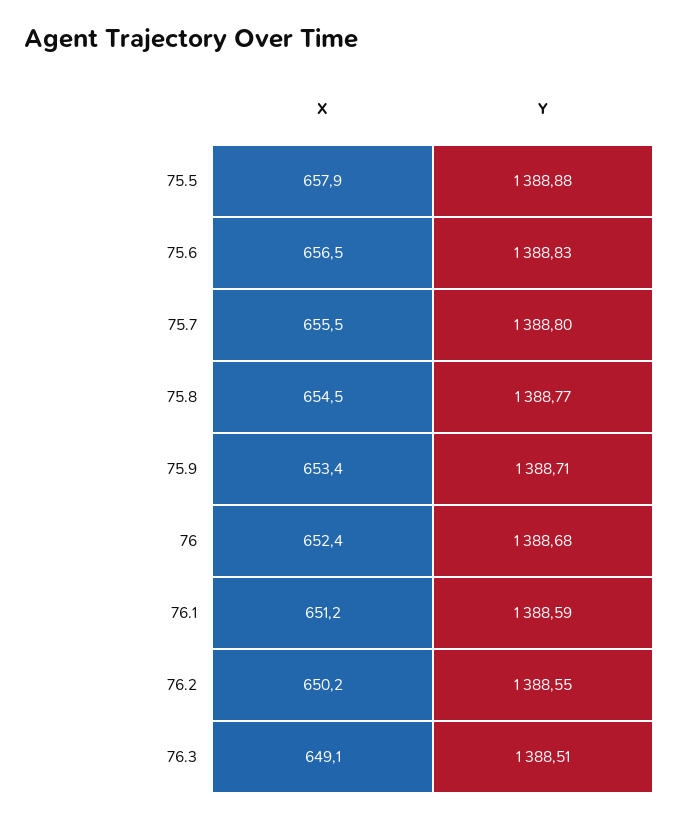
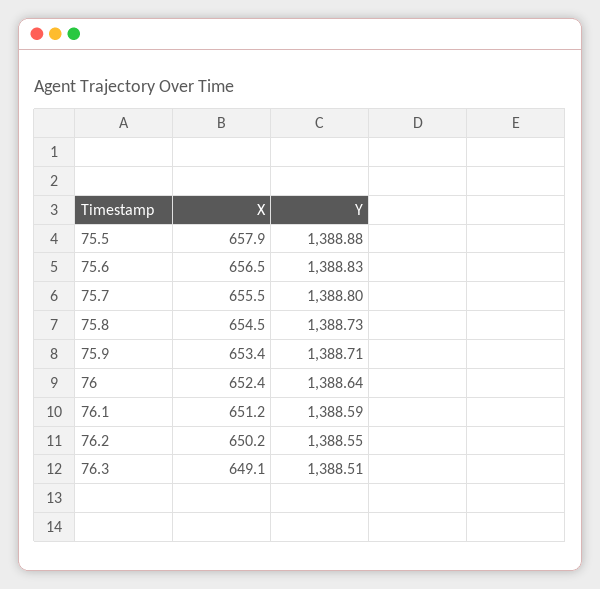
  {
    "X": {
      "75.5": 657.9,
      "75.6": 656.5,
      "75.7": 655.5,
      "75.8": 654.5,
      "75.9": 653.4,
      "76": 652.4,
      "76.1": 651.2,
      "76.2": 650.2,
      "76.3": 649.1
    },
    "Y": {
      "75.5": 1388.88,
      "75.6": 1388.83,
      "75.7": 1388.8,
-     "75.8": 1388.77,
+     "75.8": 1388.73,
      "75.9": 1388.71,
-     "76": 1388.68,
+     "76": 1388.64,
      "76.1": 1388.59,
      "76.2": 1388.55,
      "76.3": 1388.51
    }
  }

